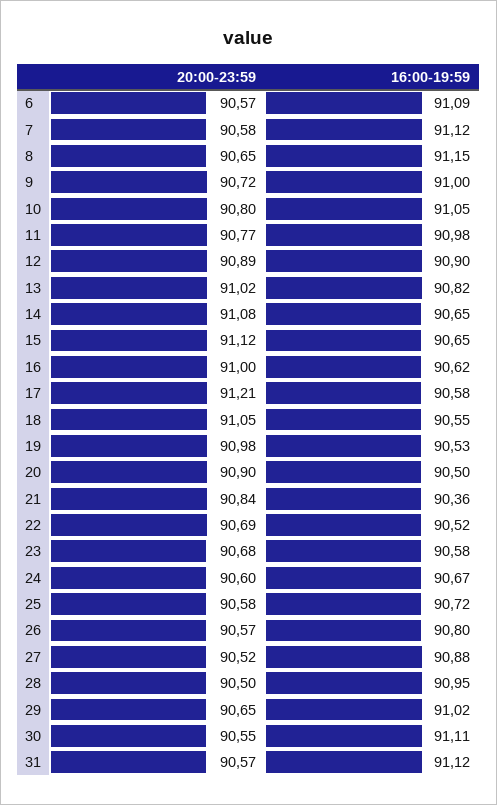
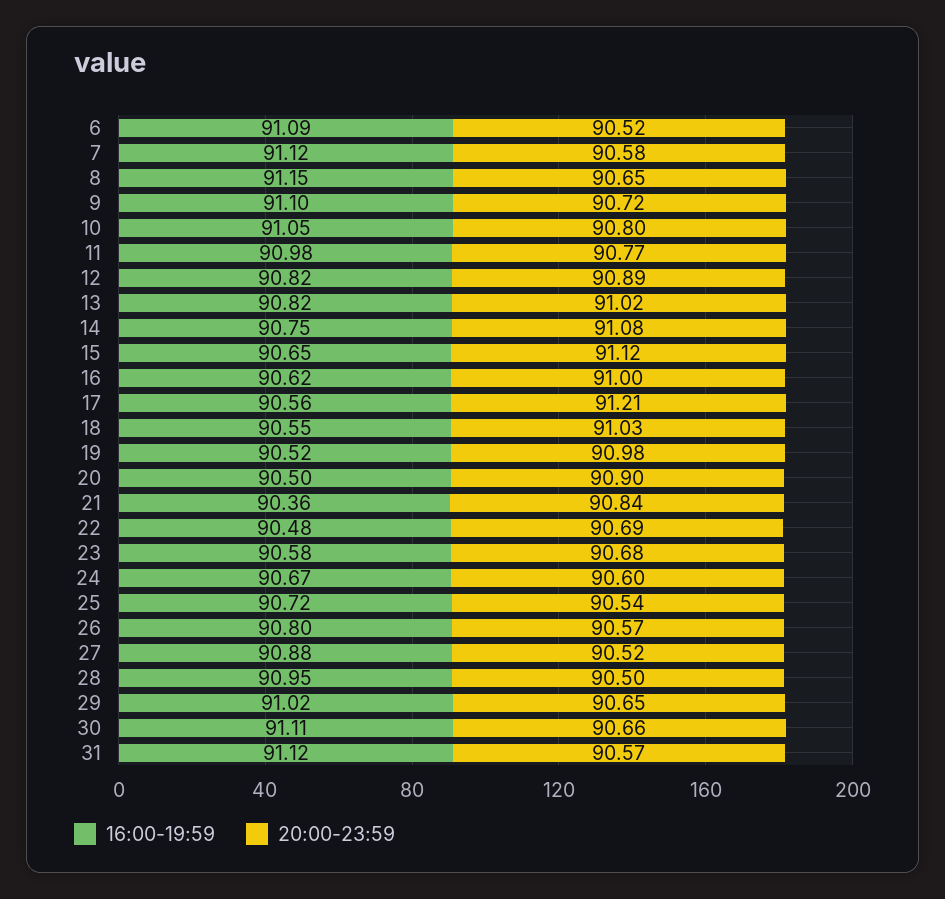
  {
    "20:00-23:59": {
-     "6": 90.57,
+     "6": 90.52,
      "7": 90.58,
      "8": 90.65,
      "9": 90.72,
      "10": 90.8,
      "11": 90.77,
      "12": 90.89,
      "13": 91.02,
      "14": 91.08,
      "15": 91.12,
      "16": 91,
      "17": 91.21,
-     "18": 91.05,
+     "18": 91.03,
      "19": 90.98,
      "20": 90.9,
      "21": 90.84,
      "22": 90.69,
      "23": 90.68,
      "24": 90.6,
-     "25": 90.58,
+     "25": 90.54,
      "26": 90.57,
      "27": 90.52,
      "28": 90.5,
      "29": 90.65,
-     "30": 90.55,
+     "30": 90.66,
      "31": 90.57
    },
    "16:00-19:59": {
      "6": 91.09,
      "7": 91.12,
      "8": 91.15,
-     "9": 91,
+     "9": 91.1,
      "10": 91.05,
      "11": 90.98,
-     "12": 90.9,
+     "12": 90.82,
      "13": 90.82,
-     "14": 90.65,
+     "14": 90.75,
      "15": 90.65,
      "16": 90.62,
-     "17": 90.58,
+     "17": 90.56,
      "18": 90.55,
-     "19": 90.53,
+     "19": 90.52,
      "20": 90.5,
      "21": 90.36,
-     "22": 90.52,
+     "22": 90.48,
      "23": 90.58,
      "24": 90.67,
      "25": 90.72,
      "26": 90.8,
      "27": 90.88,
      "28": 90.95,
      "29": 91.02,
      "30": 91.11,
      "31": 91.12
    }
  }

